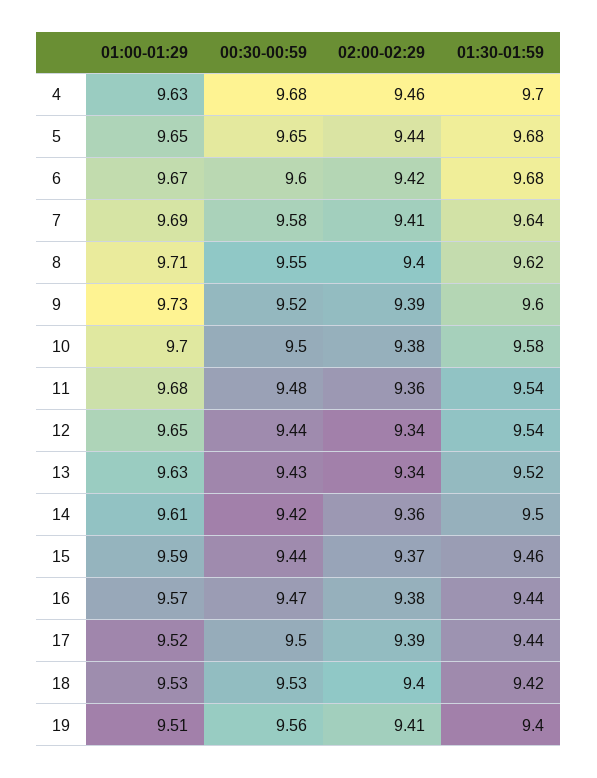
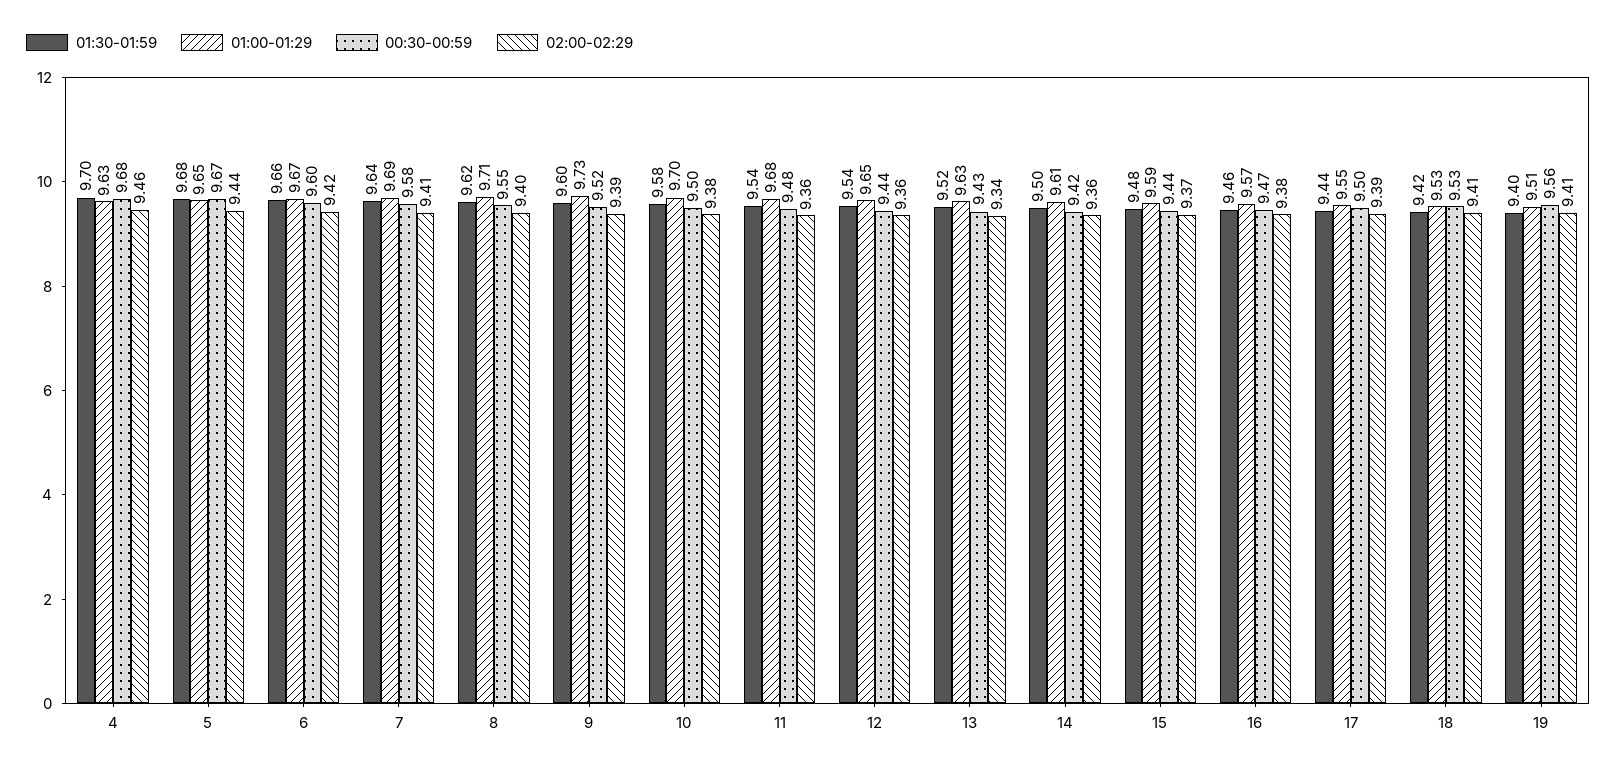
  {
    "01:00-01:29": {
      "4": 9.63,
      "5": 9.65,
      "6": 9.67,
      "7": 9.69,
      "8": 9.71,
      "9": 9.73,
      "10": 9.7,
      "11": 9.68,
      "12": 9.65,
      "13": 9.63,
      "14": 9.61,
      "15": 9.59,
      "16": 9.57,
-     "17": 9.52,
+     "17": 9.55,
      "18": 9.53,
      "19": 9.51
    },
    "00:30-00:59": {
      "4": 9.68,
-     "5": 9.65,
+     "5": 9.67,
      "6": 9.6,
      "7": 9.58,
      "8": 9.55,
      "9": 9.52,
      "10": 9.5,
      "11": 9.48,
      "12": 9.44,
      "13": 9.43,
      "14": 9.42,
      "15": 9.44,
      "16": 9.47,
      "17": 9.5,
      "18": 9.53,
      "19": 9.56
    },
    "02:00-02:29": {
      "4": 9.46,
      "5": 9.44,
      "6": 9.42,
      "7": 9.41,
      "8": 9.4,
      "9": 9.39,
      "10": 9.38,
      "11": 9.36,
-     "12": 9.34,
+     "12": 9.36,
      "13": 9.34,
      "14": 9.36,
      "15": 9.37,
      "16": 9.38,
      "17": 9.39,
-     "18": 9.4,
+     "18": 9.41,
      "19": 9.41
    },
    "01:30-01:59": {
      "4": 9.7,
      "5": 9.68,
-     "6": 9.68,
+     "6": 9.66,
      "7": 9.64,
      "8": 9.62,
      "9": 9.6,
      "10": 9.58,
      "11": 9.54,
      "12": 9.54,
      "13": 9.52,
      "14": 9.5,
-     "15": 9.46,
+     "15": 9.48,
-     "16": 9.44,
+     "16": 9.46,
      "17": 9.44,
      "18": 9.42,
      "19": 9.4
    }
  }

